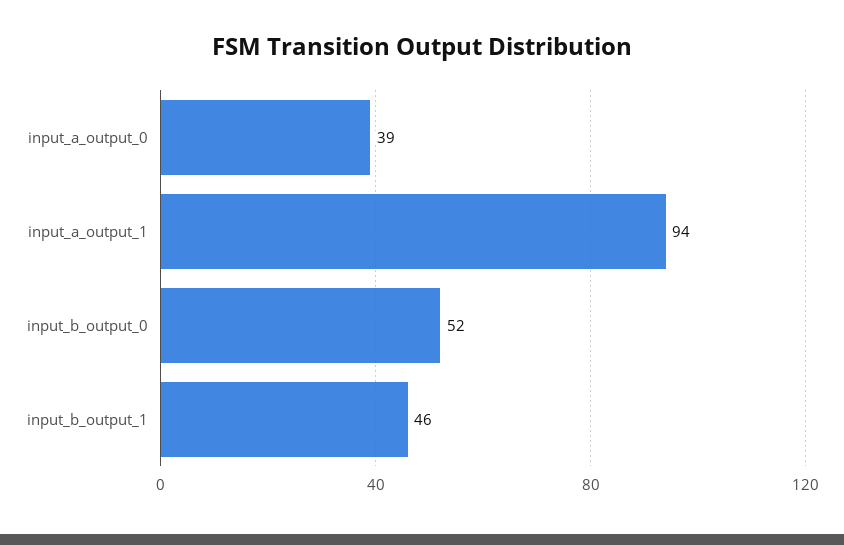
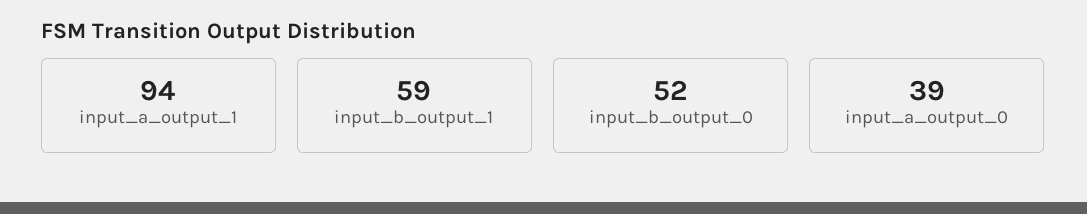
  {
    "input_a_output_0": 39,
    "input_a_output_1": 94,
    "input_b_output_0": 52,
-   "input_b_output_1": 46
+   "input_b_output_1": 59
  }

